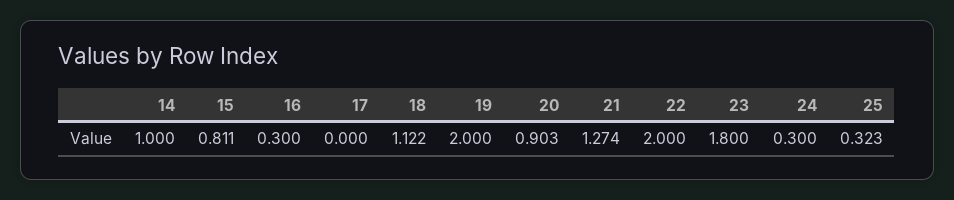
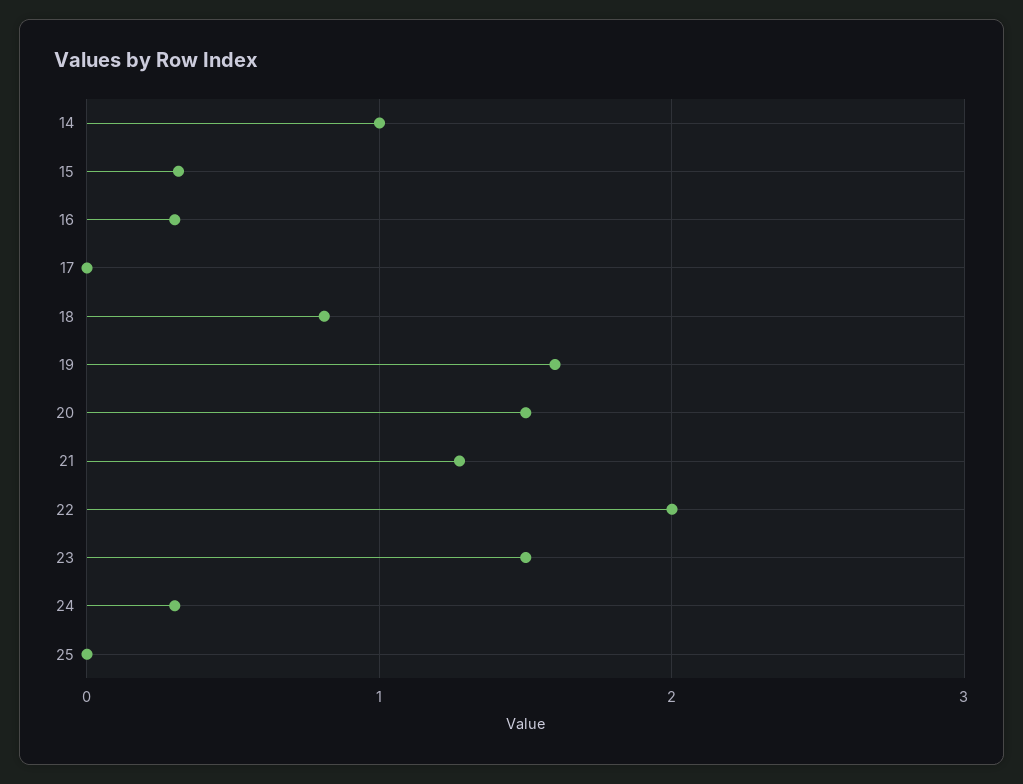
  {
    "14": 1,
-   "15": 0.811,
+   "15": 0.3,
    "16": 0.3,
    "17": 0,
-   "18": 1.122,
+   "18": 0.8,
-   "19": 2,
+   "19": 1.6,
-   "20": 0.903,
+   "20": 1.5,
    "21": 1.274,
    "22": 2,
-   "23": 1.8,
+   "23": 1.5,
    "24": 0.3,
-   "25": 0.323
+   "25": 0
  }

